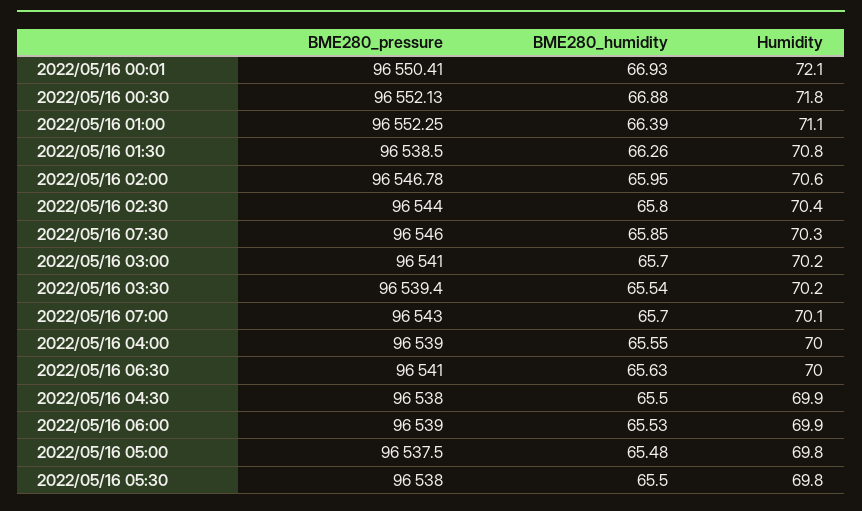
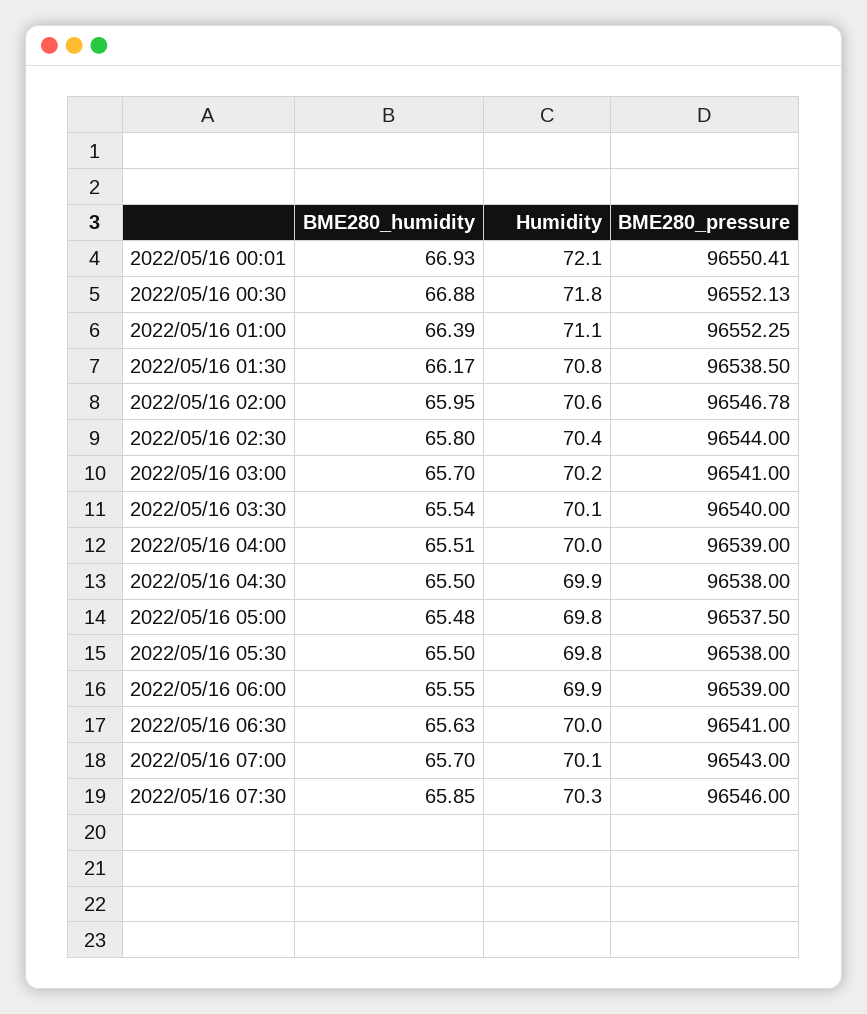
  {
    "BME280_pressure": {
      "2022/05/16 00:01": 96550.41,
      "2022/05/16 00:30": 96552.13,
      "2022/05/16 01:00": 96552.25,
      "2022/05/16 01:30": 96538.5,
      "2022/05/16 02:00": 96546.78,
      "2022/05/16 02:30": 96544,
      "2022/05/16 07:30": 96546,
      "2022/05/16 03:00": 96541,
-     "2022/05/16 03:30": 96539.4,
+     "2022/05/16 03:30": 96540,
      "2022/05/16 07:00": 96543,
      "2022/05/16 04:00": 96539,
      "2022/05/16 06:30": 96541,
      "2022/05/16 04:30": 96538,
      "2022/05/16 06:00": 96539,
      "2022/05/16 05:00": 96537.5,
      "2022/05/16 05:30": 96538
    },
    "BME280_humidity": {
      "2022/05/16 00:01": 66.93,
      "2022/05/16 00:30": 66.88,
      "2022/05/16 01:00": 66.39,
-     "2022/05/16 01:30": 66.26,
+     "2022/05/16 01:30": 66.17,
      "2022/05/16 02:00": 65.95,
      "2022/05/16 02:30": 65.8,
      "2022/05/16 07:30": 65.85,
      "2022/05/16 03:00": 65.7,
      "2022/05/16 03:30": 65.54,
      "2022/05/16 07:00": 65.7,
-     "2022/05/16 04:00": 65.55,
+     "2022/05/16 04:00": 65.51,
      "2022/05/16 06:30": 65.63,
      "2022/05/16 04:30": 65.5,
-     "2022/05/16 06:00": 65.53,
+     "2022/05/16 06:00": 65.55,
      "2022/05/16 05:00": 65.48,
      "2022/05/16 05:30": 65.5
    },
    "Humidity": {
      "2022/05/16 00:01": 72.1,
      "2022/05/16 00:30": 71.8,
      "2022/05/16 01:00": 71.1,
      "2022/05/16 01:30": 70.8,
      "2022/05/16 02:00": 70.6,
      "2022/05/16 02:30": 70.4,
      "2022/05/16 07:30": 70.3,
      "2022/05/16 03:00": 70.2,
-     "2022/05/16 03:30": 70.2,
+     "2022/05/16 03:30": 70.1,
      "2022/05/16 07:00": 70.1,
      "2022/05/16 04:00": 70,
      "2022/05/16 06:30": 70,
      "2022/05/16 04:30": 69.9,
      "2022/05/16 06:00": 69.9,
      "2022/05/16 05:00": 69.8,
      "2022/05/16 05:30": 69.8
    }
  }

